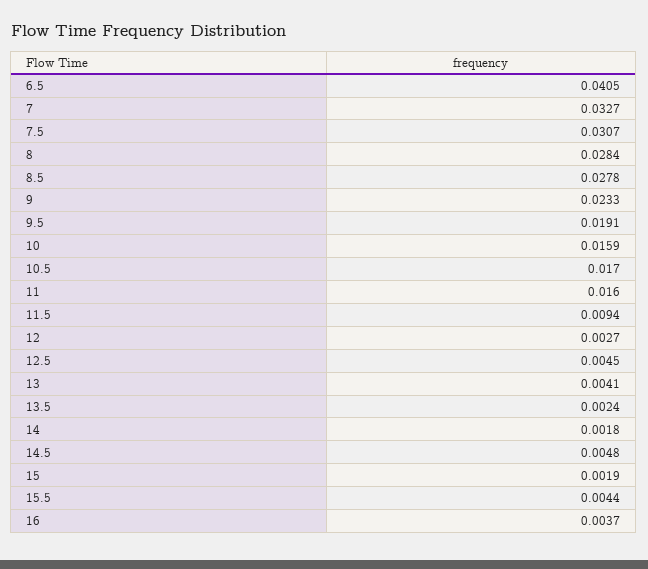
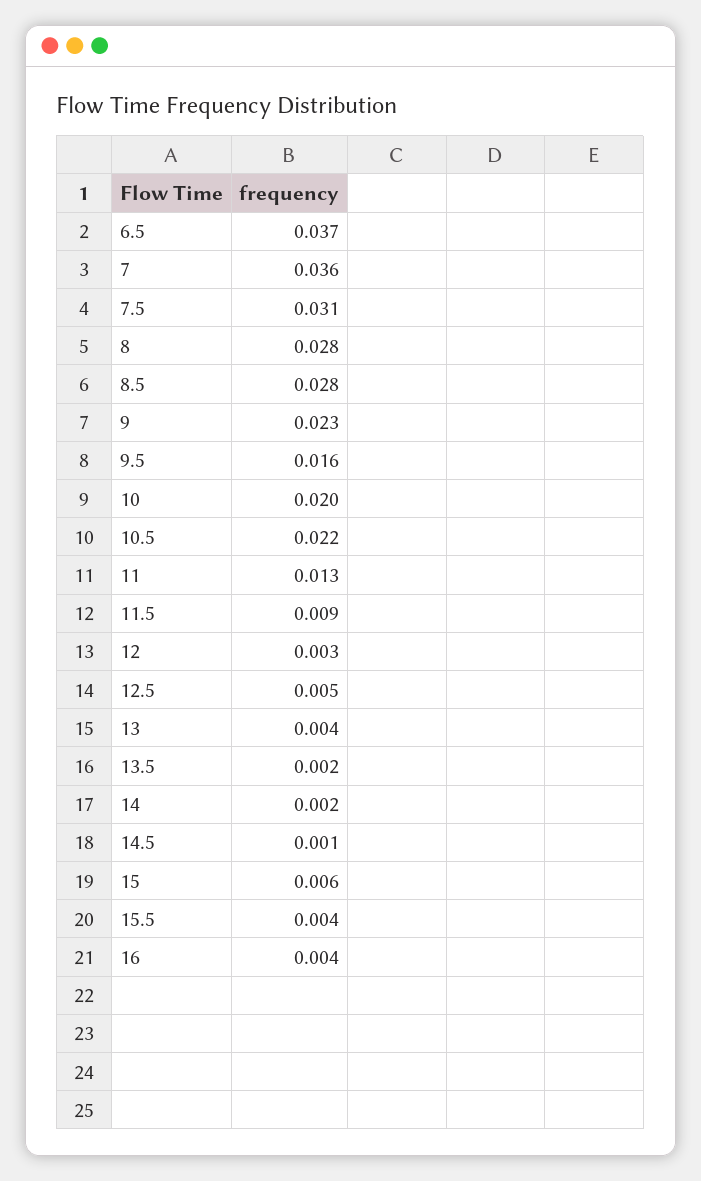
  {
-   "6.5": 0.0405,
+   "6.5": 0.037,
-   "7": 0.0327,
+   "7": 0.036,
    "7.5": 0.0307,
    "8": 0.0284,
    "8.5": 0.0278,
    "9": 0.0233,
-   "9.5": 0.0191,
+   "9.5": 0.016,
-   "10": 0.0159,
+   "10": 0.02,
-   "10.5": 0.017,
+   "10.5": 0.022,
-   "11": 0.016,
+   "11": 0.013,
    "11.5": 0.0094,
    "12": 0.0027,
    "12.5": 0.0045,
    "13": 0.0041,
    "13.5": 0.0024,
    "14": 0.0018,
-   "14.5": 0.0048,
+   "14.5": 0.001,
-   "15": 0.0019,
+   "15": 0.006,
    "15.5": 0.0044,
    "16": 0.0037
  }

